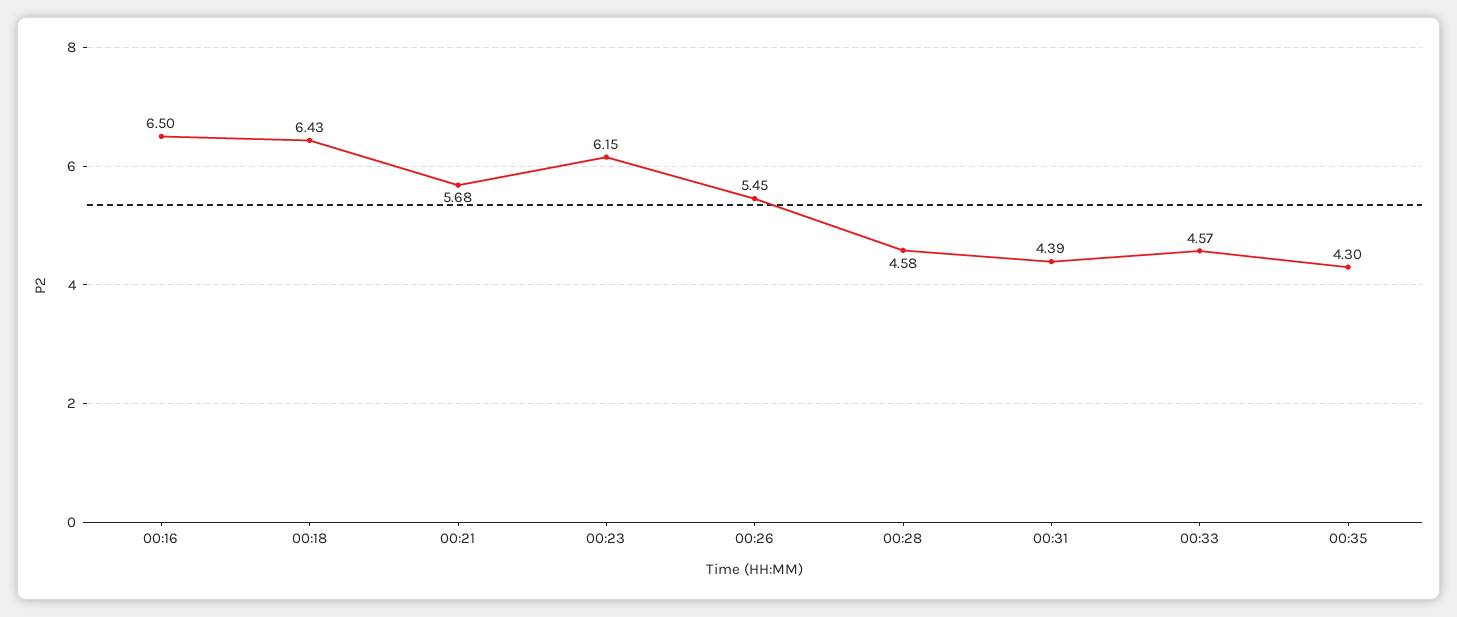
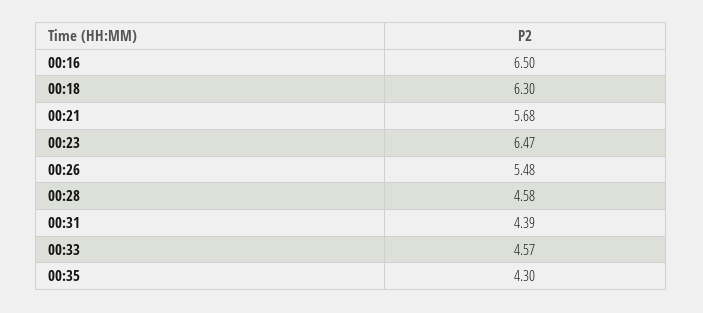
  {
    "00:16": 6.5,
-   "00:18": 6.43,
+   "00:18": 6.3,
    "00:21": 5.68,
-   "00:23": 6.15,
+   "00:23": 6.47,
-   "00:26": 5.45,
+   "00:26": 5.48,
    "00:28": 4.58,
    "00:31": 4.39,
    "00:33": 4.57,
    "00:35": 4.3
  }

